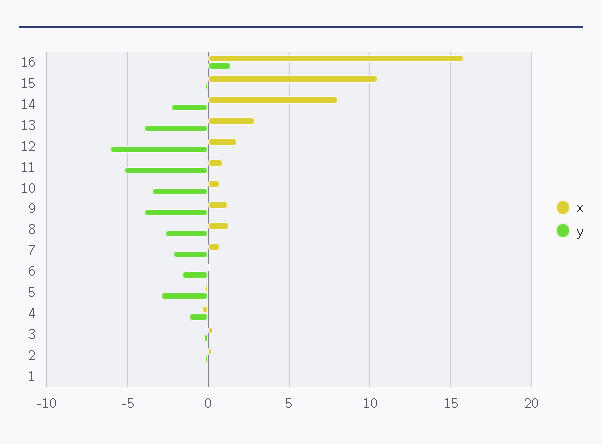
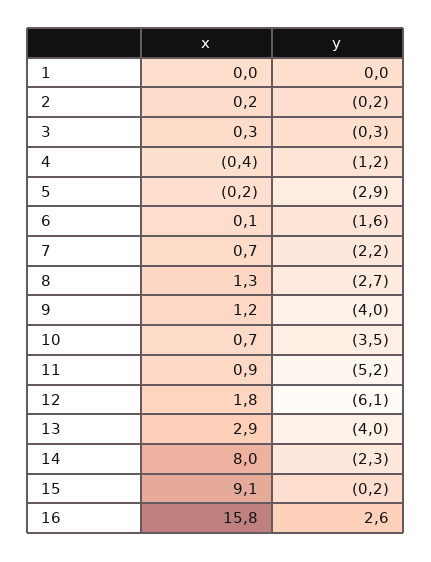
  {
    "x": {
      "16": 15.8,
-     "15": 10.5,
+     "15": 9.1,
      "14": 8,
      "13": 2.9,
      "12": 1.8,
      "11": 0.9,
      "10": 0.7,
      "9": 1.2,
      "8": 1.3,
      "7": 0.7,
      "6": 0.1,
      "5": -0.2,
      "4": -0.4,
      "3": 0.3,
      "2": 0.2,
      "1": 0
    },
    "y": {
-     "16": 1.5,
+     "16": 2.6,
      "15": -0.2,
      "14": -2.3,
      "13": -4,
      "12": -6.1,
      "11": -5.2,
      "10": -3.5,
      "9": -4,
      "8": -2.7,
      "7": -2.2,
      "6": -1.6,
      "5": -2.9,
      "4": -1.2,
      "3": -0.3,
      "2": -0.2,
      "1": 0
    }
  }

